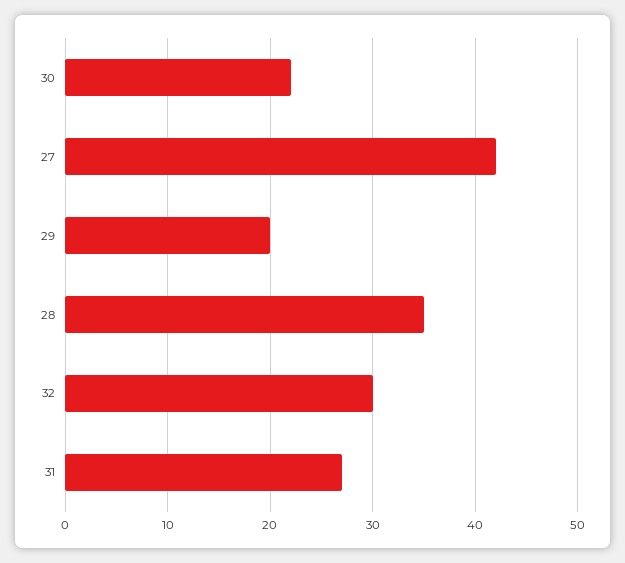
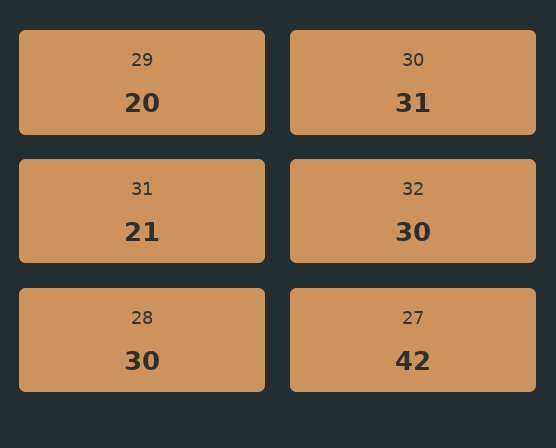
  {
-   "30": 22,
+   "30": 31,
    "27": 42,
    "29": 20,
-   "28": 35,
+   "28": 30,
    "32": 30,
-   "31": 27
+   "31": 21
  }

